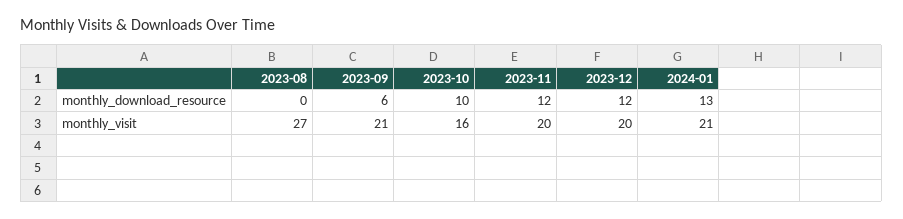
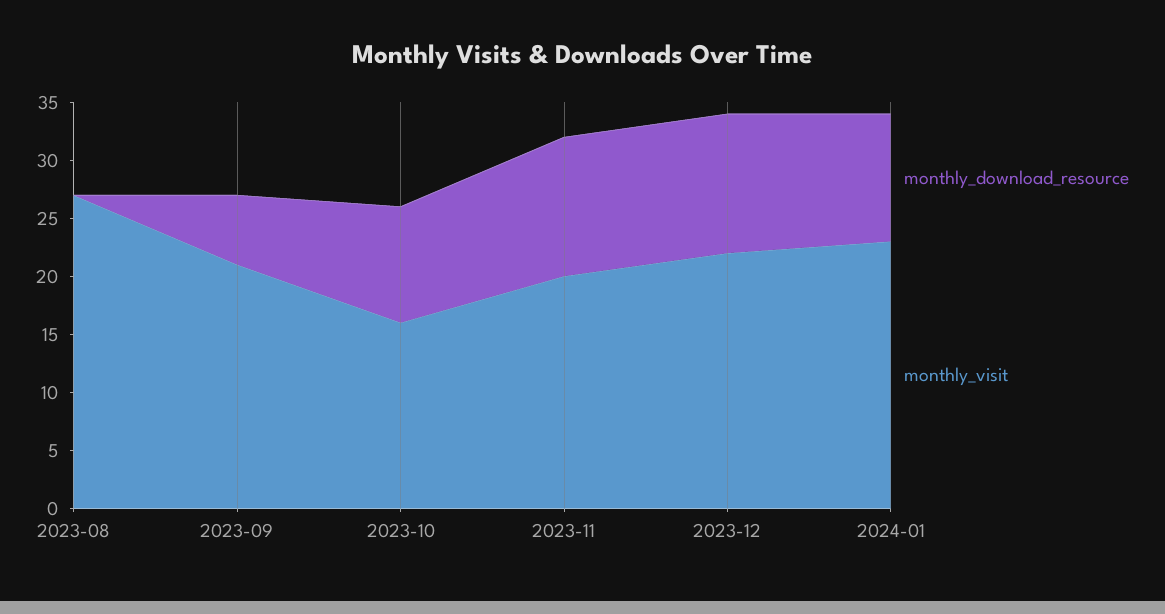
  {
    "monthly_download_resource": {
      "2023-08": 0,
      "2023-09": 6,
      "2023-10": 10,
      "2023-11": 12,
      "2023-12": 12,
-     "2024-01": 13
+     "2024-01": 11
    },
    "monthly_visit": {
      "2023-08": 27,
      "2023-09": 21,
      "2023-10": 16,
      "2023-11": 20,
-     "2023-12": 20,
+     "2023-12": 22,
-     "2024-01": 21
+     "2024-01": 23
    }
  }

